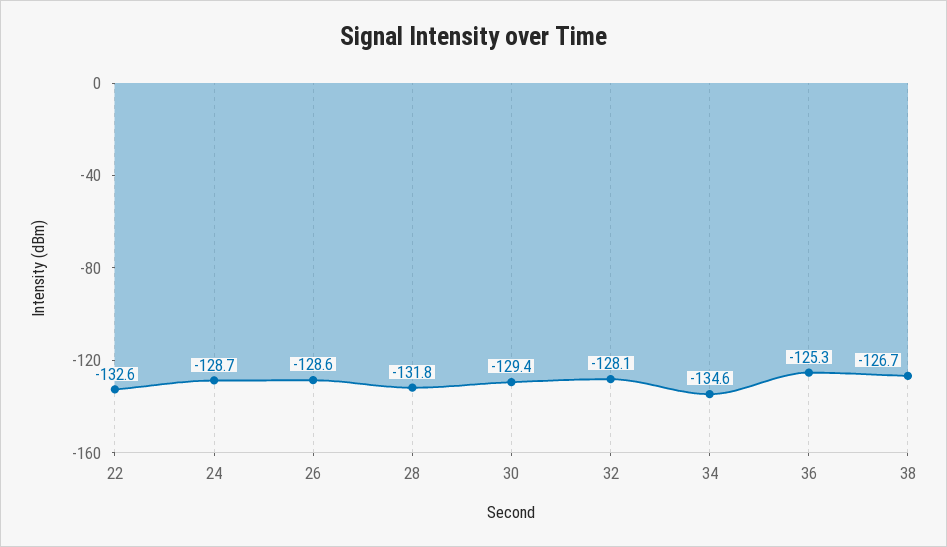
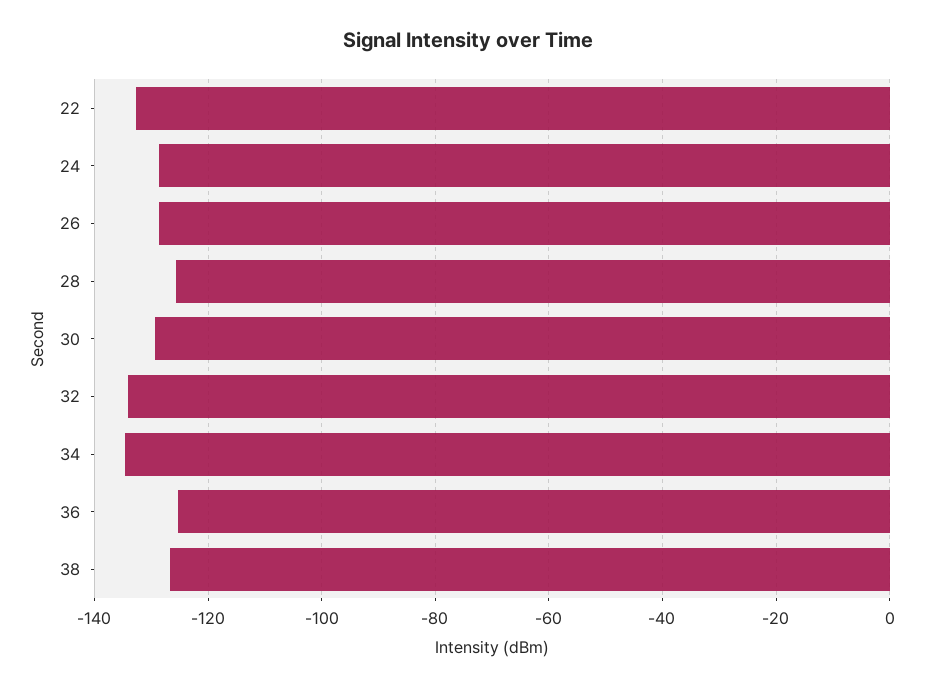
  {
    "22": -132.6,
    "24": -128.7,
    "26": -128.6,
-   "28": -131.8,
+   "28": -126,
    "30": -129.4,
-   "32": -128.1,
+   "32": -134,
    "34": -134.6,
    "36": -125.3,
    "38": -126.7
  }

